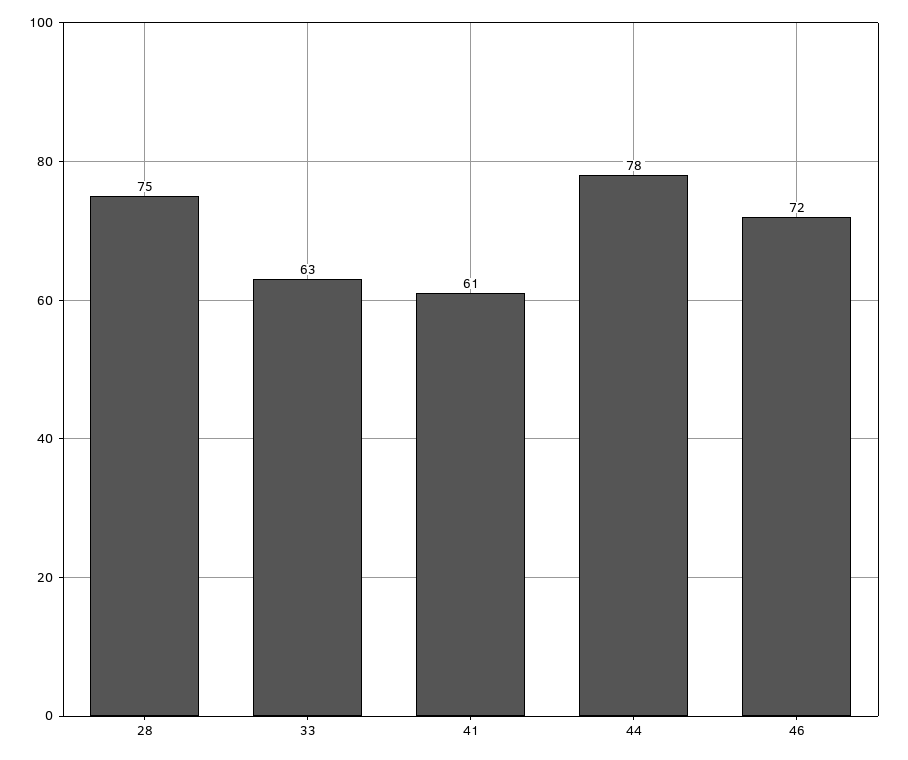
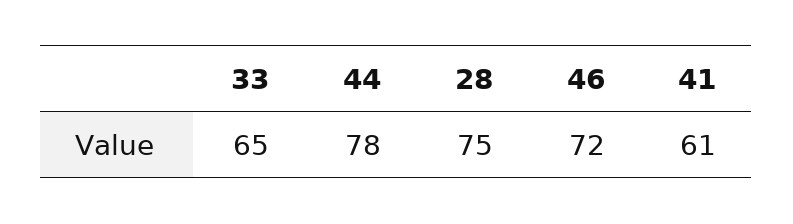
  {
    "28": 75,
-   "33": 63,
+   "33": 65,
    "41": 61,
    "44": 78,
    "46": 72
  }

